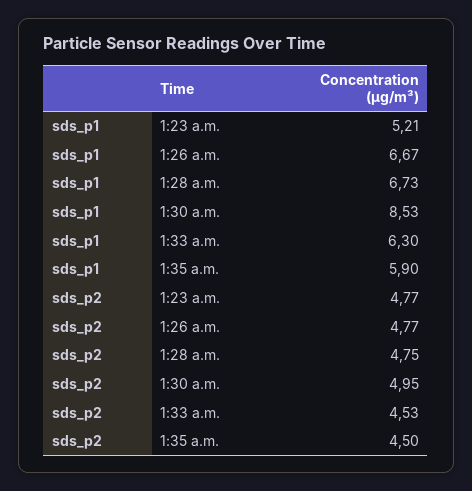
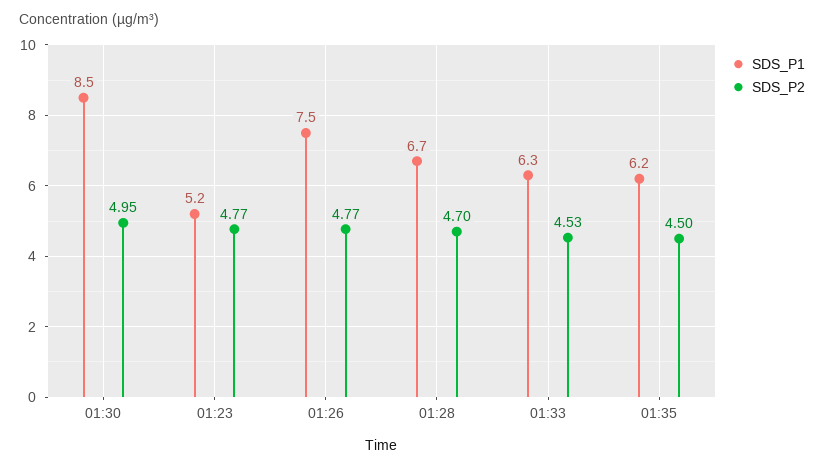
  {
    "sds_p1": {
      "1:23 a.m.": 5.21,
-     "1:26 a.m.": 6.67,
+     "1:26 a.m.": 7.5,
      "1:28 a.m.": 6.73,
      "1:30 a.m.": 8.53,
      "1:33 a.m.": 6.3,
-     "1:35 a.m.": 5.9
+     "1:35 a.m.": 6.2
    },
    "sds_p2": {
      "1:23 a.m.": 4.77,
      "1:26 a.m.": 4.77,
-     "1:28 a.m.": 4.75,
+     "1:28 a.m.": 4.7,
      "1:30 a.m.": 4.95,
      "1:33 a.m.": 4.53,
      "1:35 a.m.": 4.5
    }
  }

